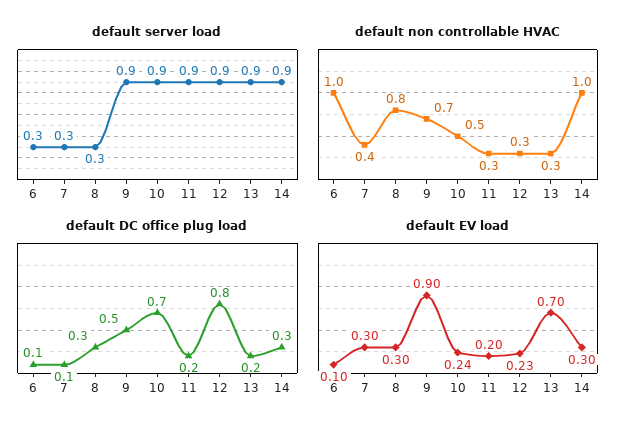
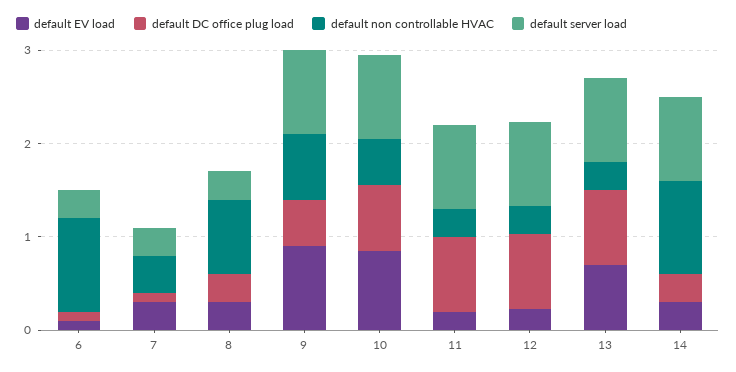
  {
    "default server load": {
      "6": 0.3,
      "7": 0.3,
      "8": 0.3,
      "9": 0.9,
      "10": 0.9,
      "11": 0.9,
      "12": 0.9,
      "13": 0.9,
      "14": 0.9
    },
    "default non controllable HVAC": {
      "6": 1,
      "7": 0.4,
      "8": 0.8,
      "9": 0.7,
      "10": 0.5,
      "11": 0.3,
      "12": 0.3,
      "13": 0.3,
      "14": 1
    },
    "default DC office plug load": {
      "6": 0.1,
      "7": 0.1,
      "8": 0.3,
      "9": 0.5,
      "10": 0.7,
-     "11": 0.2,
+     "11": 0.8,
      "12": 0.8,
-     "13": 0.2,
+     "13": 0.8,
      "14": 0.3
    },
    "default EV load": {
      "6": 0.1,
      "7": 0.3,
      "8": 0.3,
      "9": 0.9,
-     "10": 0.24,
+     "10": 0.8,
      "11": 0.2,
      "12": 0.23,
      "13": 0.7,
      "14": 0.3
    }
  }

